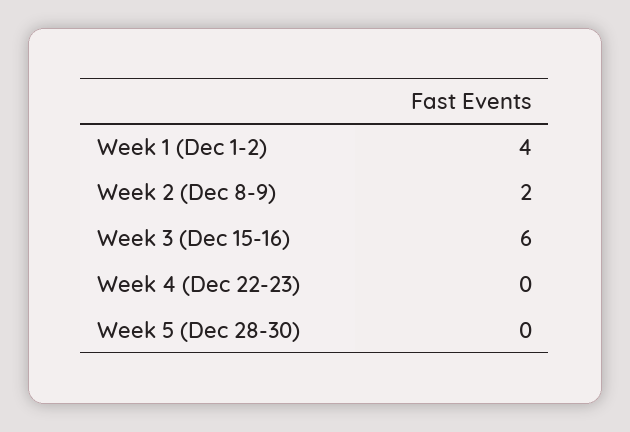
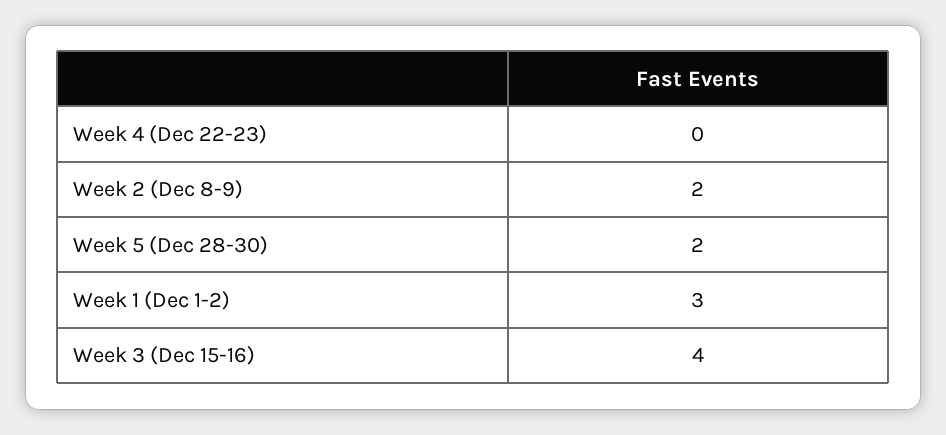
  {
-   "Week 1 (Dec 1-2)": 4,
+   "Week 1 (Dec 1-2)": 3,
    "Week 2 (Dec 8-9)": 2,
-   "Week 3 (Dec 15-16)": 6,
+   "Week 3 (Dec 15-16)": 4,
    "Week 4 (Dec 22-23)": 0,
-   "Week 5 (Dec 28-30)": 0
+   "Week 5 (Dec 28-30)": 2
  }

